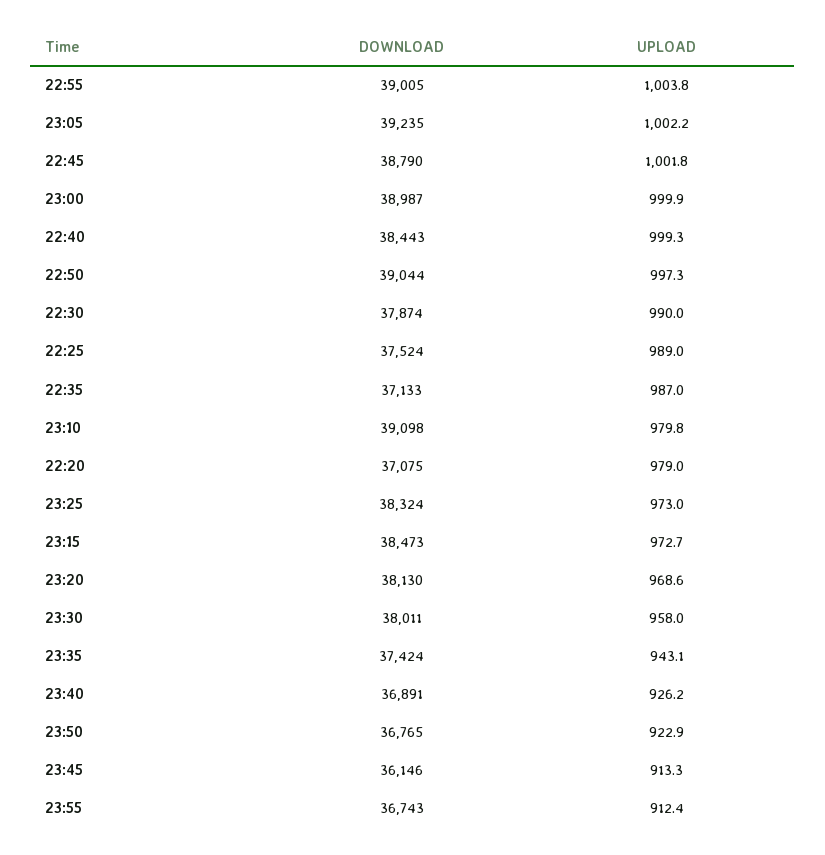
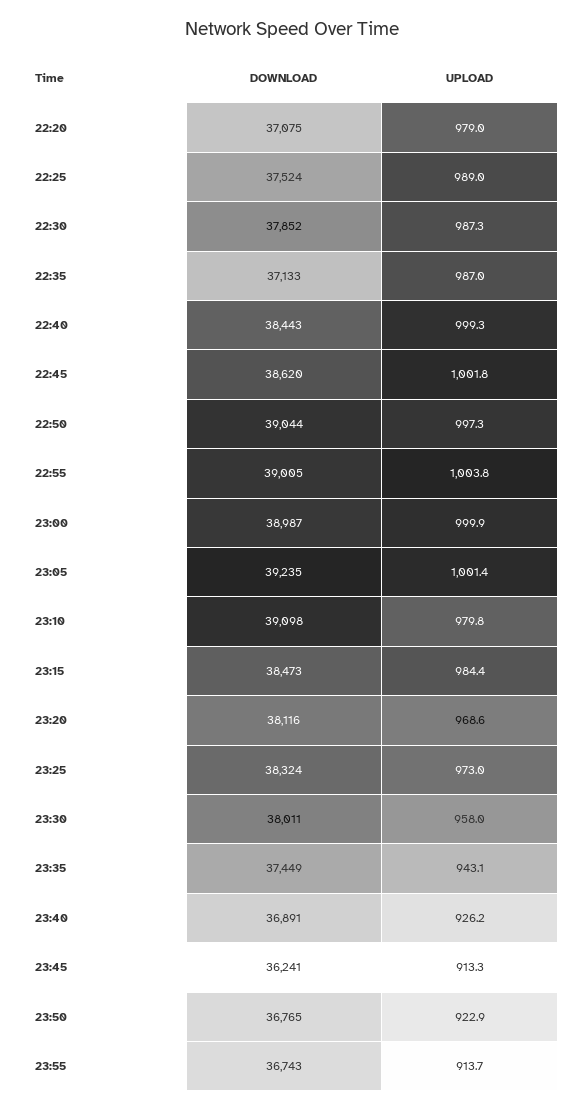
  {
    "DOWNLOAD": {
      "22:55": 39005,
      "23:05": 39235,
-     "22:45": 38790,
+     "22:45": 38620,
      "23:00": 38987,
      "22:40": 38443,
      "22:50": 39044,
-     "22:30": 37874,
+     "22:30": 37852,
      "22:25": 37524,
      "22:35": 37133,
      "23:10": 39098,
      "22:20": 37075,
      "23:25": 38324,
      "23:15": 38473,
-     "23:20": 38130,
+     "23:20": 38116,
      "23:30": 38011,
-     "23:35": 37424,
+     "23:35": 37449,
      "23:40": 36891,
      "23:50": 36765,
-     "23:45": 36146,
+     "23:45": 36241,
      "23:55": 36743
    },
    "UPLOAD": {
      "22:55": 1003.8,
-     "23:05": 1002.2,
+     "23:05": 1001.4,
      "22:45": 1001.8,
      "23:00": 999.9,
      "22:40": 999.3,
      "22:50": 997.3,
-     "22:30": 990,
+     "22:30": 987.3,
      "22:25": 989,
      "22:35": 987,
      "23:10": 979.8,
      "22:20": 979,
      "23:25": 973,
-     "23:15": 972.7,
+     "23:15": 984.4,
      "23:20": 968.6,
      "23:30": 958,
      "23:35": 943.1,
      "23:40": 926.2,
      "23:50": 922.9,
      "23:45": 913.3,
-     "23:55": 912.4
+     "23:55": 913.7
    }
  }

